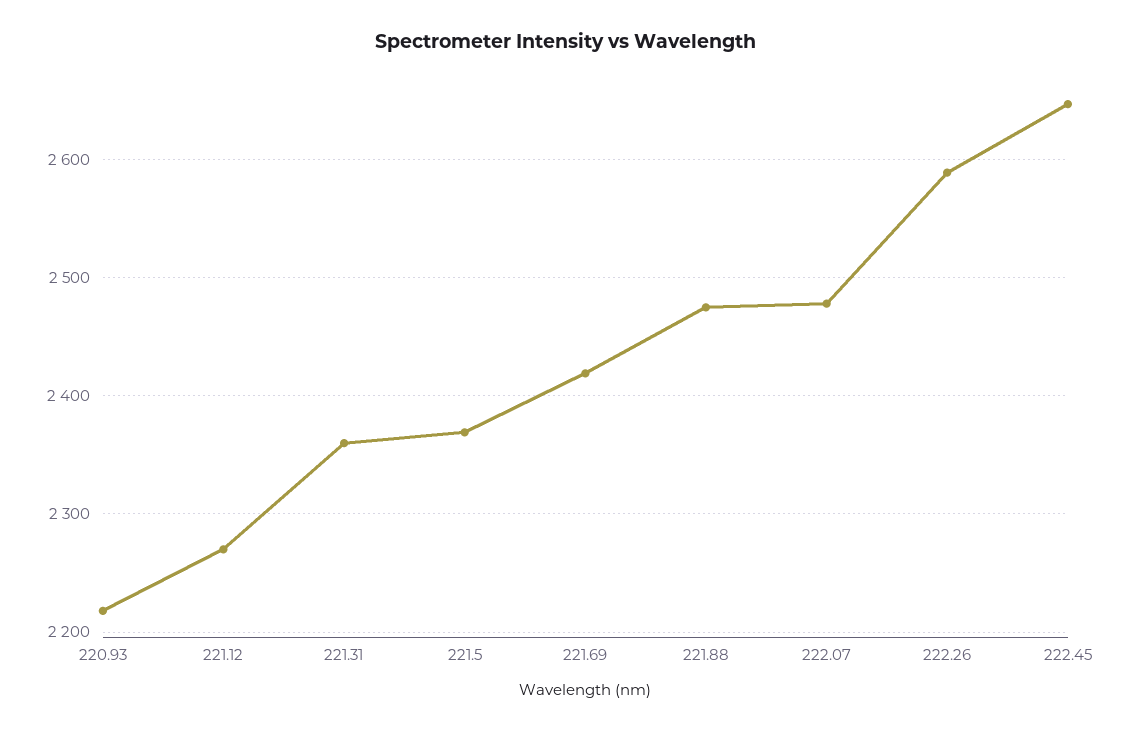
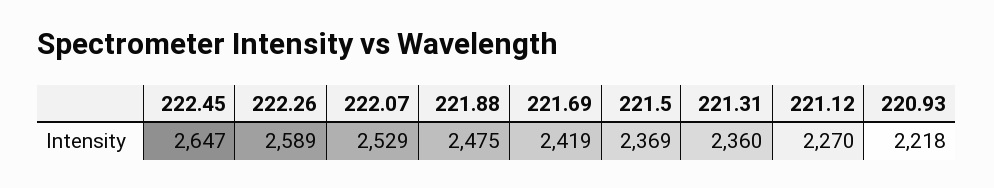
  {
    "220.93": 2218,
    "221.12": 2270,
    "221.31": 2360,
    "221.5": 2369,
    "221.69": 2419,
    "221.88": 2475,
-   "222.07": 2480,
+   "222.07": 2529,
    "222.26": 2589,
    "222.45": 2647
  }

